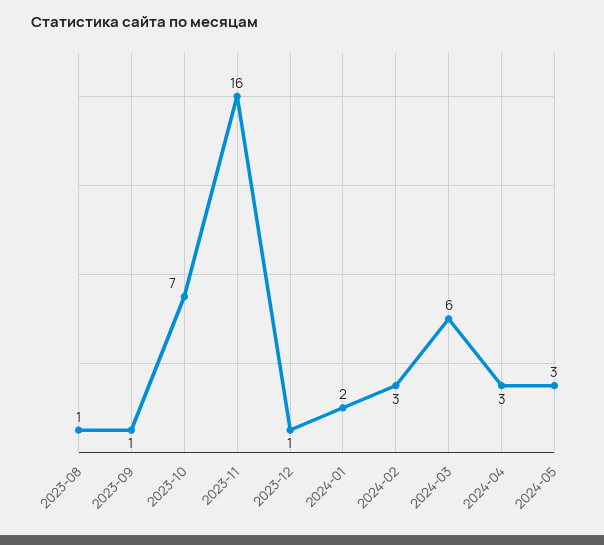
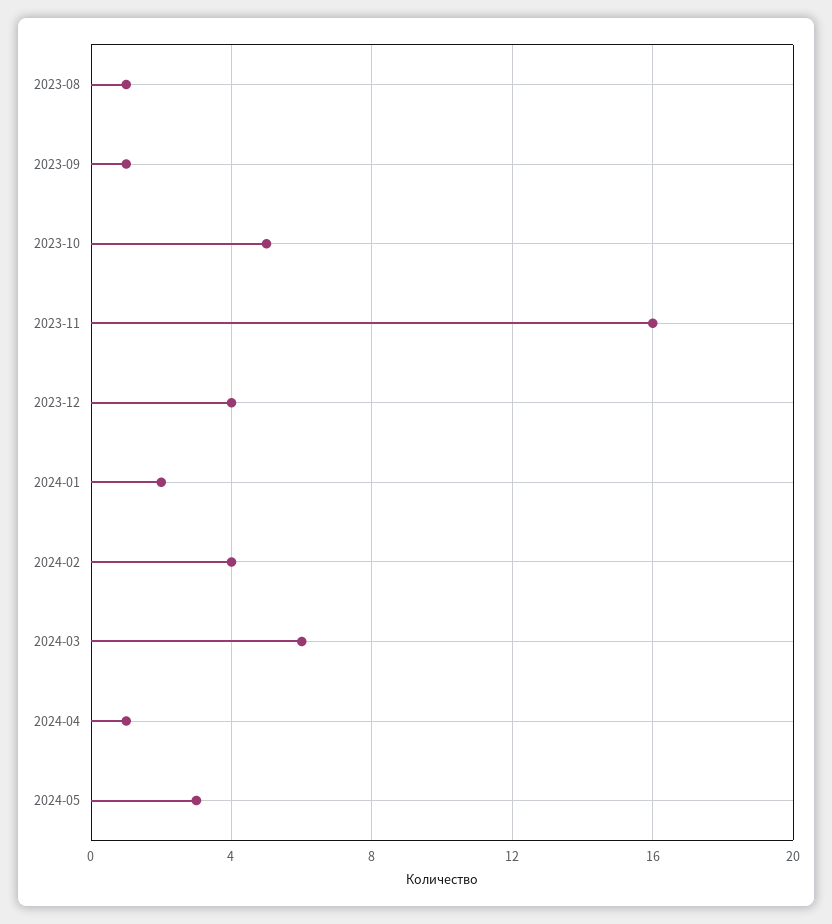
  {
    "2023-08": 1,
    "2023-09": 1,
-   "2023-10": 7,
+   "2023-10": 5,
    "2023-11": 16,
-   "2023-12": 1,
+   "2023-12": 4,
    "2024-01": 2,
-   "2024-02": 3,
+   "2024-02": 4,
    "2024-03": 6,
-   "2024-04": 3,
+   "2024-04": 1,
    "2024-05": 3
  }

